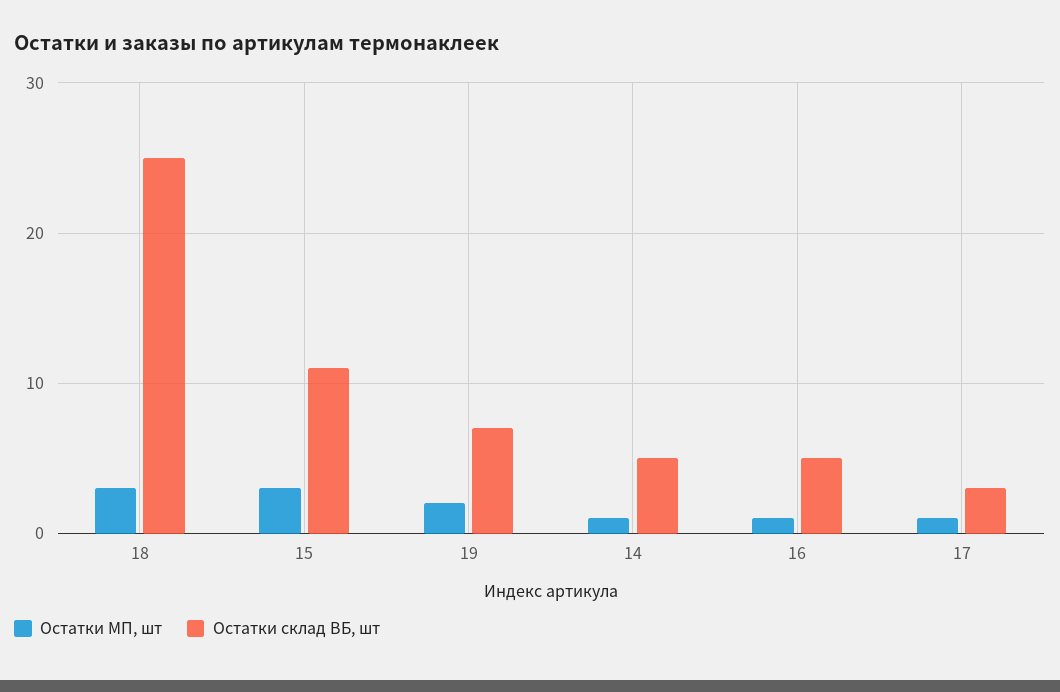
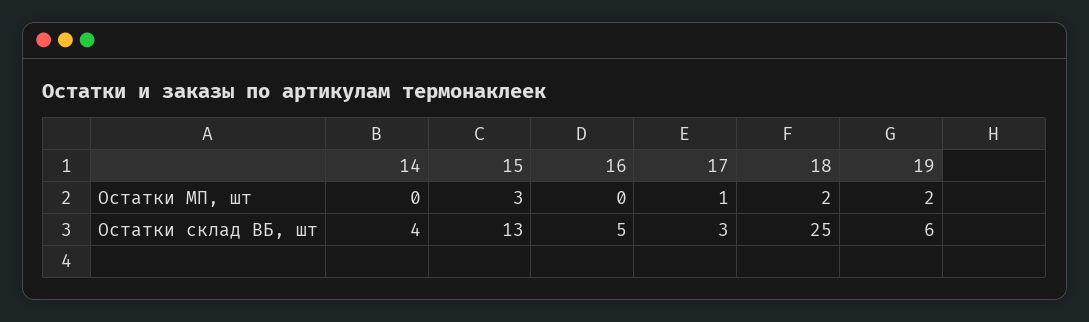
  {
    "Остатки МП, шт": {
-     "18": 3,
+     "18": 2,
      "15": 3,
      "19": 2,
-     "14": 1,
+     "14": 0,
-     "16": 1,
+     "16": 0,
      "17": 1
    },
    "Остатки склад ВБ, шт": {
      "18": 25,
-     "15": 11,
+     "15": 13,
-     "19": 7,
+     "19": 6,
-     "14": 5,
+     "14": 4,
      "16": 5,
      "17": 3
    }
  }

